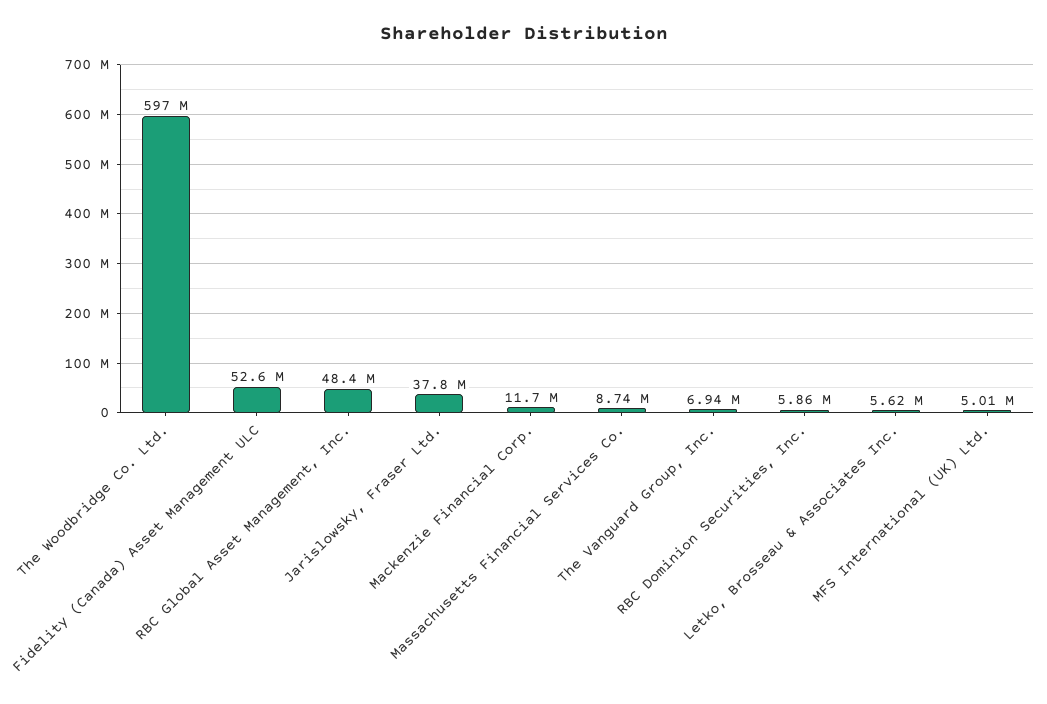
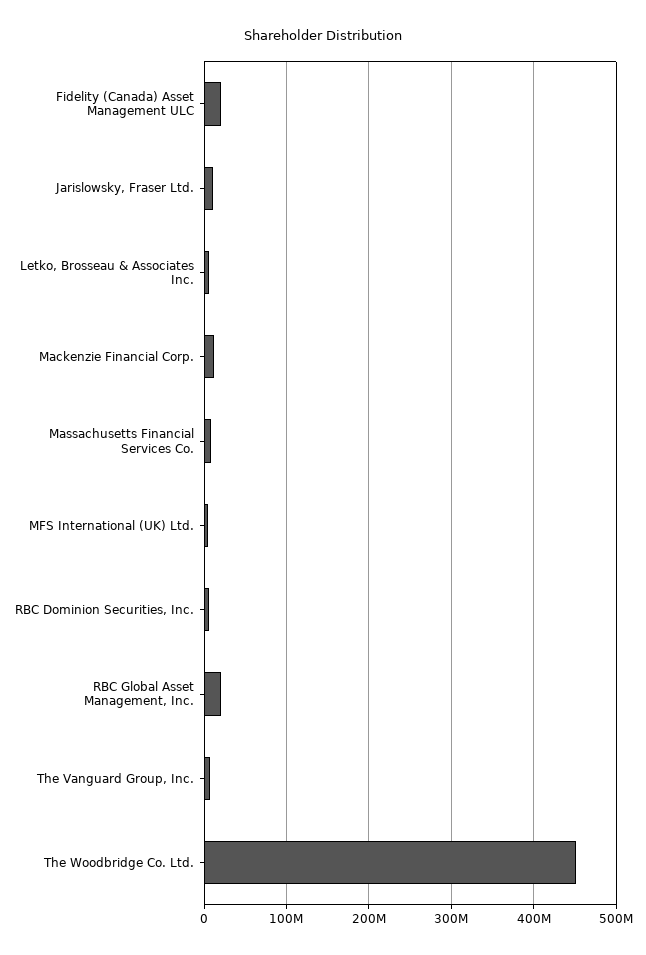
  {
-   "The Woodbridge Co. Ltd.": 597000000,
+   "The Woodbridge Co. Ltd.": 450000000,
-   "Fidelity (Canada) Asset Management ULC": 52600000,
+   "Fidelity (Canada) Asset Management ULC": 20000000,
-   "RBC Global Asset Management, Inc.": 48400000,
+   "RBC Global Asset Management, Inc.": 20000000,
-   "Jarislowsky, Fraser Ltd.": 37800000,
+   "Jarislowsky, Fraser Ltd.": 10000000,
    "Mackenzie Financial Corp.": 11700000,
    "Massachusetts Financial Services Co.": 8740000,
    "The Vanguard Group, Inc.": 6940000,
    "RBC Dominion Securities, Inc.": 5860000,
    "Letko, Brosseau & Associates Inc.": 5620000,
    "MFS International (UK) Ltd.": 5010000
  }

